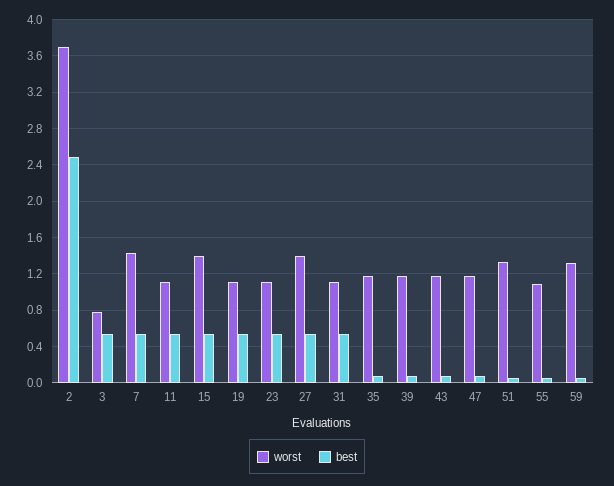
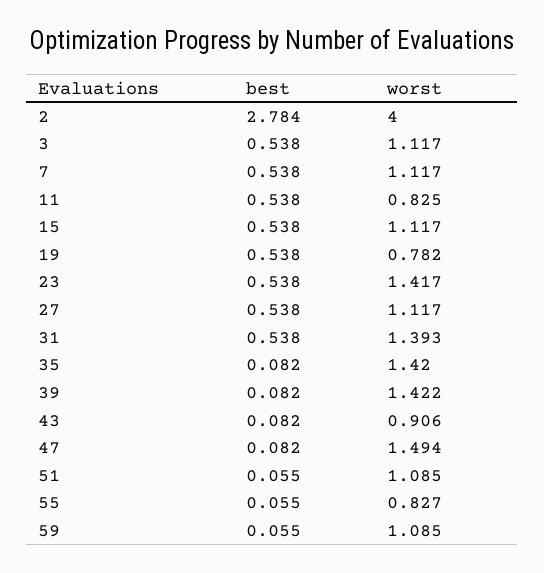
  {
    "worst": {
-     "2": 3.7,
+     "2": 4,
-     "3": 0.8,
+     "3": 1.117,
-     "7": 1.4,
+     "7": 1.117,
-     "11": 1.1,
+     "11": 0.825,
-     "15": 1.4,
+     "15": 1.117,
-     "19": 1.1,
+     "19": 0.782,
-     "23": 1.1,
+     "23": 1.417,
-     "27": 1.4,
+     "27": 1.117,
-     "31": 1.1,
+     "31": 1.393,
-     "35": 1.2,
+     "35": 1.42,
-     "39": 1.2,
+     "39": 1.422,
-     "43": 1.2,
+     "43": 0.906,
-     "47": 1.2,
+     "47": 1.494,
-     "51": 1.3,
+     "51": 1.085,
-     "55": 1.1,
+     "55": 0.827,
-     "59": 1.3
+     "59": 1.085
    },
    "best": {
-     "2": 2.5,
+     "2": 2.784,
      "3": 0.538,
      "7": 0.538,
      "11": 0.538,
      "15": 0.538,
      "19": 0.538,
      "23": 0.538,
      "27": 0.538,
      "31": 0.538,
      "35": 0.082,
      "39": 0.082,
      "43": 0.082,
      "47": 0.082,
      "51": 0.055,
      "55": 0.055,
      "59": 0.055
    }
  }

